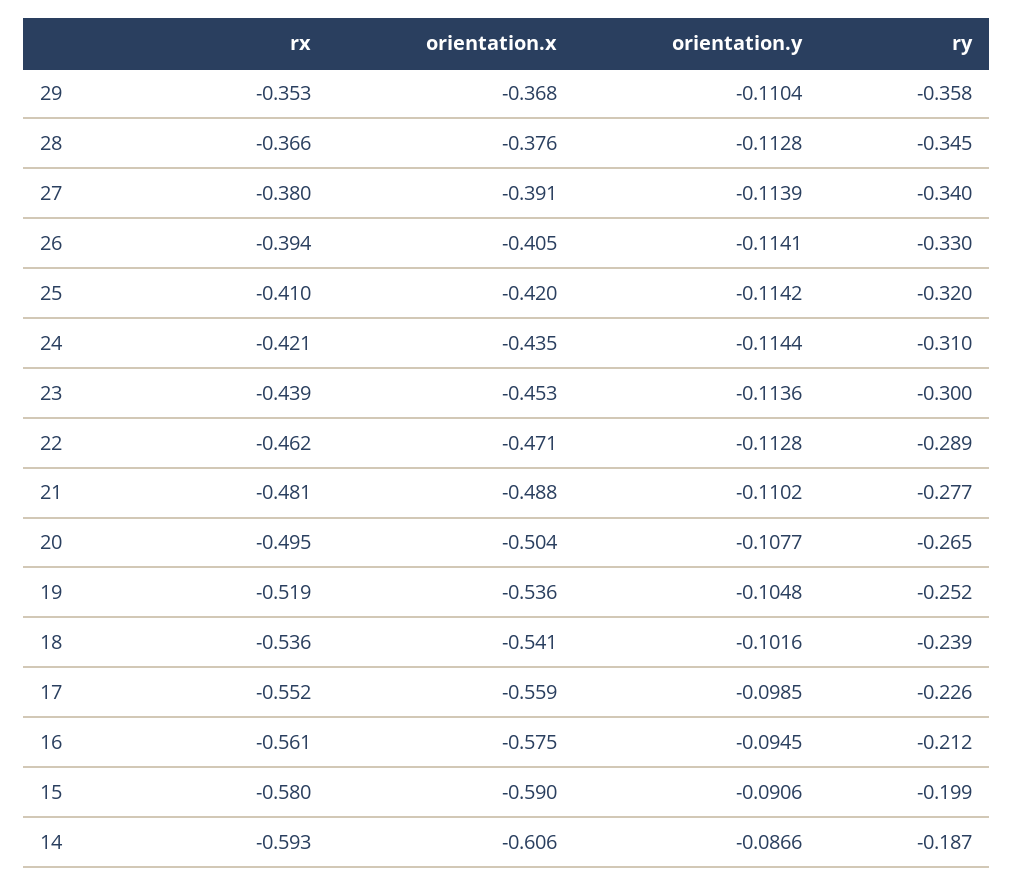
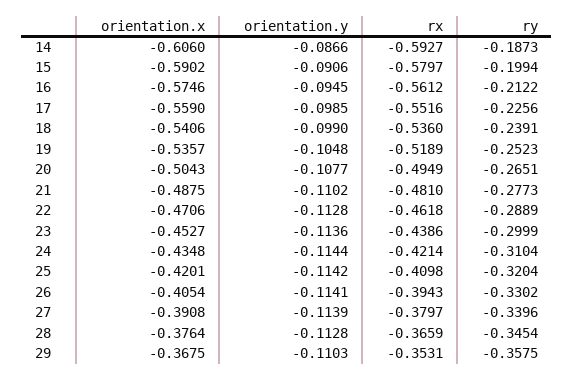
  {
    "rx": {
      "29": -0.3531,
      "28": -0.3659,
      "27": -0.3797,
      "26": -0.3943,
      "25": -0.4098,
      "24": -0.4214,
      "23": -0.4386,
      "22": -0.4618,
      "21": -0.481,
      "20": -0.4949,
      "19": -0.5189,
      "18": -0.536,
      "17": -0.5516,
      "16": -0.5612,
      "15": -0.5797,
      "14": -0.5927
    },
    "orientation.x": {
      "29": -0.3675,
      "28": -0.3764,
      "27": -0.3908,
      "26": -0.4054,
      "25": -0.4201,
      "24": -0.4348,
      "23": -0.4527,
      "22": -0.4706,
      "21": -0.4875,
      "20": -0.5043,
      "19": -0.5357,
      "18": -0.5406,
      "17": -0.559,
      "16": -0.5746,
      "15": -0.5902,
      "14": -0.606
    },
    "orientation.y": {
-     "29": -0.1104,
+     "29": -0.1103,
      "28": -0.1128,
      "27": -0.1139,
      "26": -0.1141,
      "25": -0.1142,
      "24": -0.1144,
      "23": -0.1136,
      "22": -0.1128,
      "21": -0.1102,
      "20": -0.1077,
      "19": -0.1048,
-     "18": -0.1016,
+     "18": -0.099,
      "17": -0.0985,
      "16": -0.0945,
      "15": -0.0906,
      "14": -0.0866
    },
    "ry": {
      "29": -0.3575,
      "28": -0.3454,
      "27": -0.3396,
      "26": -0.3302,
      "25": -0.3204,
      "24": -0.3104,
      "23": -0.2999,
      "22": -0.2889,
      "21": -0.2773,
      "20": -0.2651,
      "19": -0.2523,
      "18": -0.2391,
      "17": -0.2256,
      "16": -0.2122,
      "15": -0.1994,
      "14": -0.1873
    }
  }

